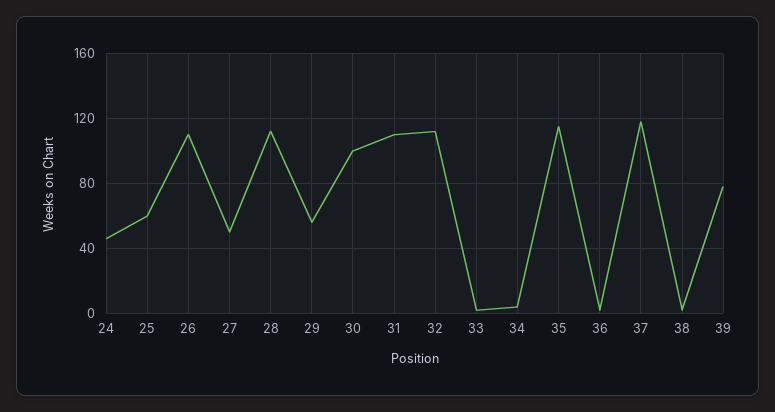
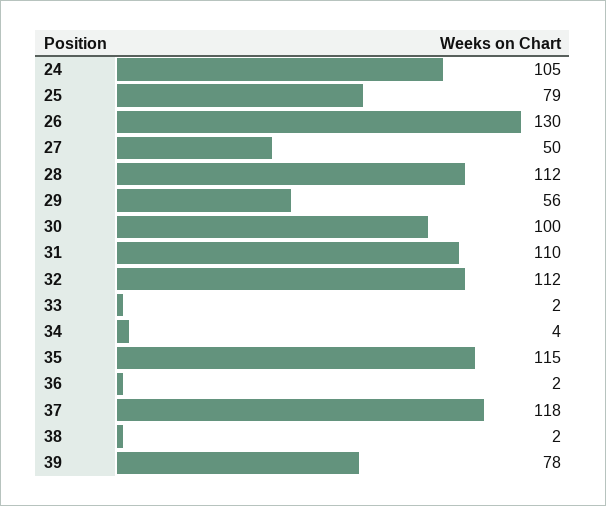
  {
-   "24": 45,
+   "24": 105,
-   "25": 60,
+   "25": 79,
-   "26": 110,
+   "26": 130,
    "27": 50,
    "28": 112,
    "29": 56,
    "30": 100,
    "31": 110,
    "32": 112,
    "33": 2,
    "34": 4,
    "35": 115,
    "36": 2,
    "37": 118,
    "38": 2,
    "39": 78
  }

